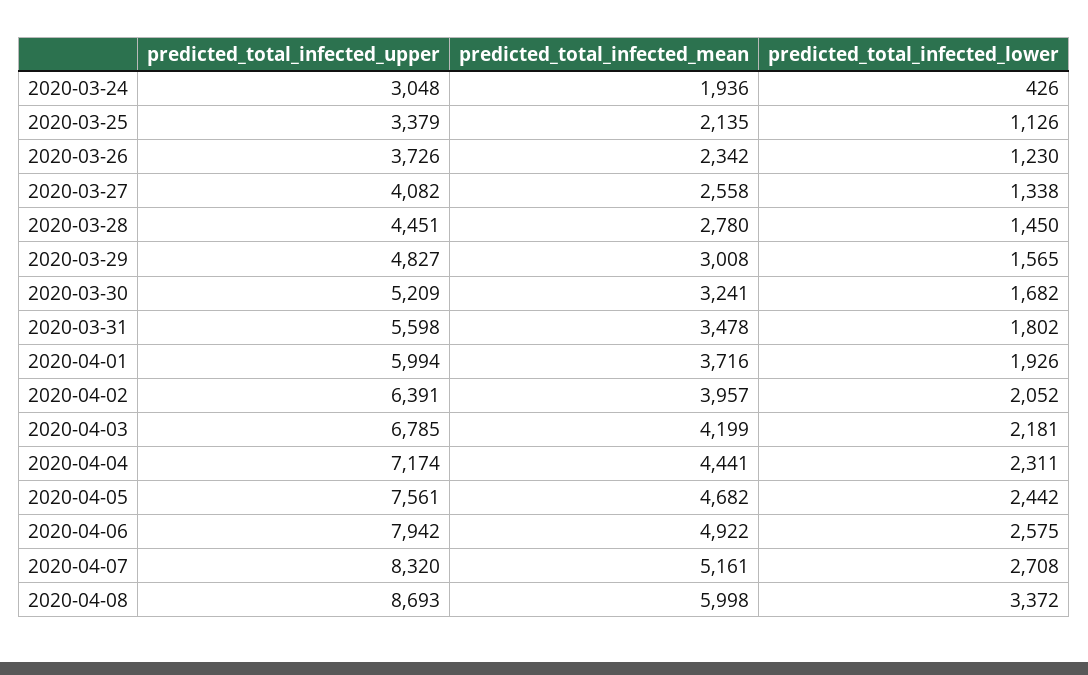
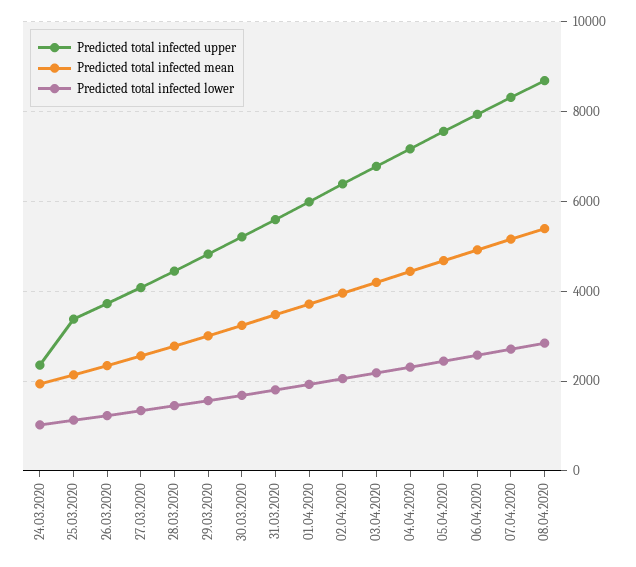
  {
    "predicted_total_infected_upper": {
-     "2020-03-24": 3048,
+     "2020-03-24": 2400,
      "2020-03-25": 3379,
      "2020-03-26": 3726,
      "2020-03-27": 4082,
      "2020-03-28": 4451,
      "2020-03-29": 4827,
      "2020-03-30": 5209,
      "2020-03-31": 5598,
      "2020-04-01": 5994,
      "2020-04-02": 6391,
      "2020-04-03": 6785,
      "2020-04-04": 7174,
      "2020-04-05": 7561,
      "2020-04-06": 7942,
      "2020-04-07": 8320,
      "2020-04-08": 8693
    },
    "predicted_total_infected_mean": {
      "2020-03-24": 1936,
      "2020-03-25": 2135,
      "2020-03-26": 2342,
      "2020-03-27": 2558,
      "2020-03-28": 2780,
      "2020-03-29": 3008,
      "2020-03-30": 3241,
      "2020-03-31": 3478,
      "2020-04-01": 3716,
      "2020-04-02": 3957,
      "2020-04-03": 4199,
      "2020-04-04": 4441,
      "2020-04-05": 4682,
      "2020-04-06": 4922,
      "2020-04-07": 5161,
-     "2020-04-08": 5998
+     "2020-04-08": 5400
    },
    "predicted_total_infected_lower": {
-     "2020-03-24": 426,
+     "2020-03-24": 1000,
      "2020-03-25": 1126,
      "2020-03-26": 1230,
      "2020-03-27": 1338,
      "2020-03-28": 1450,
      "2020-03-29": 1565,
      "2020-03-30": 1682,
      "2020-03-31": 1802,
      "2020-04-01": 1926,
      "2020-04-02": 2052,
      "2020-04-03": 2181,
      "2020-04-04": 2311,
      "2020-04-05": 2442,
      "2020-04-06": 2575,
      "2020-04-07": 2708,
-     "2020-04-08": 3372
+     "2020-04-08": 2800
    }
  }

